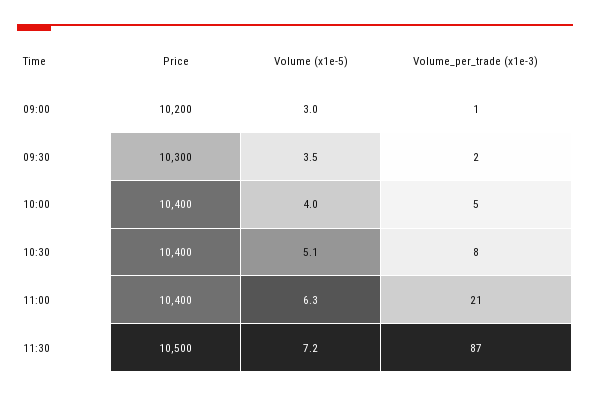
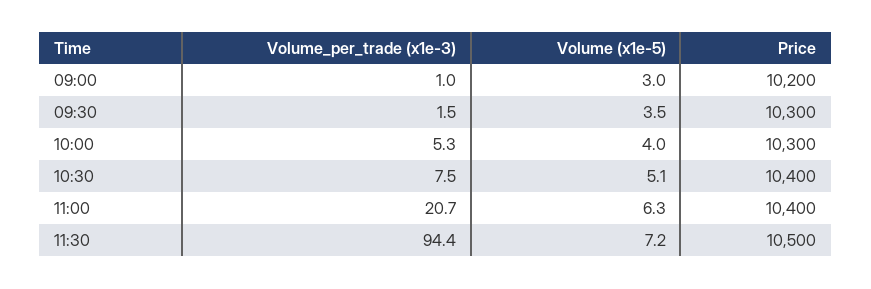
  {
    "Price": {
      "09:00": 10200,
      "09:30": 10300,
-     "10:00": 10400,
+     "10:00": 10300,
      "10:30": 10400,
      "11:00": 10400,
      "11:30": 10500
    },
    "Volume (x1e-5)": {
      "09:00": 3,
      "09:30": 3.5,
      "10:00": 4,
      "10:30": 5.1,
      "11:00": 6.3,
      "11:30": 7.2
    },
    "Volume_per_trade (x1e-3)": {
      "09:00": 1,
      "09:30": 1.5,
      "10:00": 5.3,
      "10:30": 7.5,
      "11:00": 20.7,
-     "11:30": 87
+     "11:30": 94.4
    }
  }

